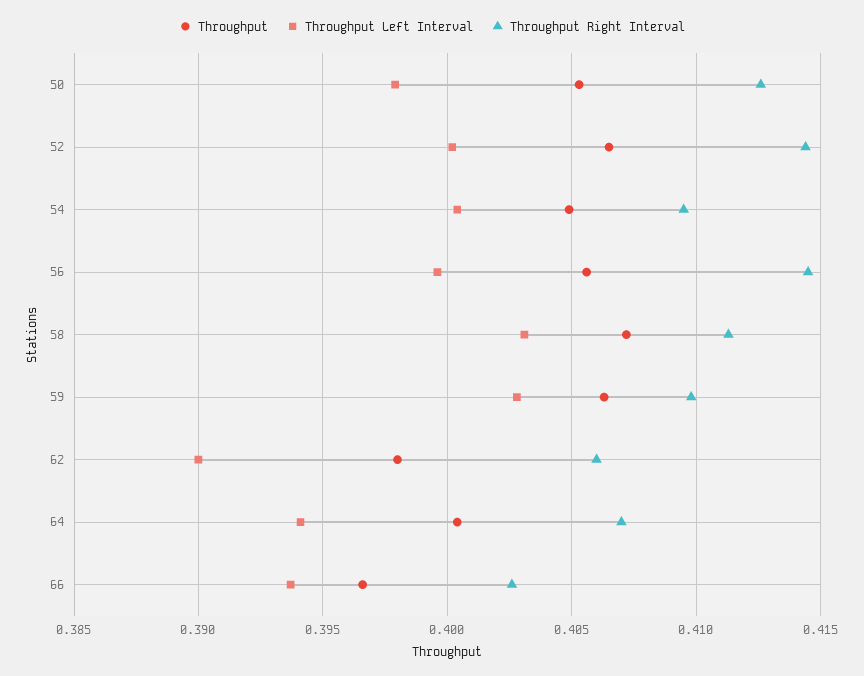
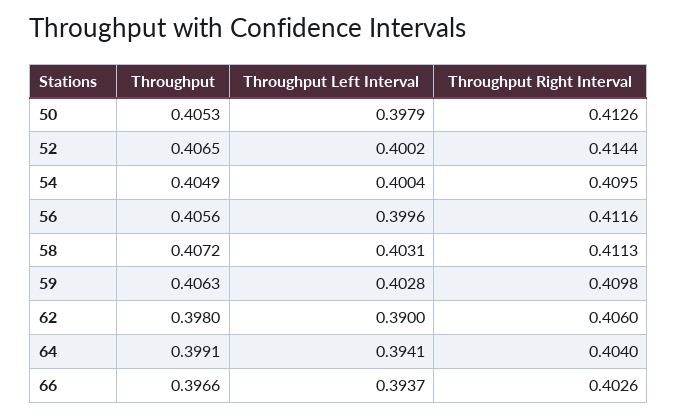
  {
    "Throughput": {
      "50": 0.4053,
      "52": 0.4065,
      "54": 0.4049,
      "56": 0.4056,
      "58": 0.4072,
      "59": 0.4063,
      "62": 0.398,
-     "64": 0.4005,
+     "64": 0.3991,
      "66": 0.3966
    },
    "Throughput Left Interval": {
      "50": 0.3979,
      "52": 0.4002,
      "54": 0.4004,
      "56": 0.3996,
      "58": 0.4031,
      "59": 0.4028,
      "62": 0.39,
      "64": 0.3941,
      "66": 0.3937
    },
    "Throughput Right Interval": {
      "50": 0.4126,
      "52": 0.4144,
      "54": 0.4095,
-     "56": 0.4145,
+     "56": 0.4116,
      "58": 0.4113,
      "59": 0.4098,
      "62": 0.406,
-     "64": 0.407,
+     "64": 0.404,
      "66": 0.4026
    }
  }

